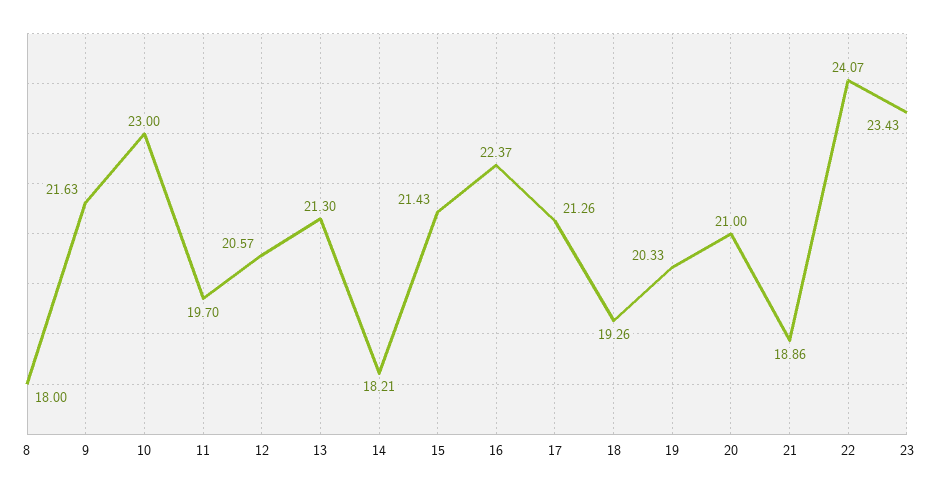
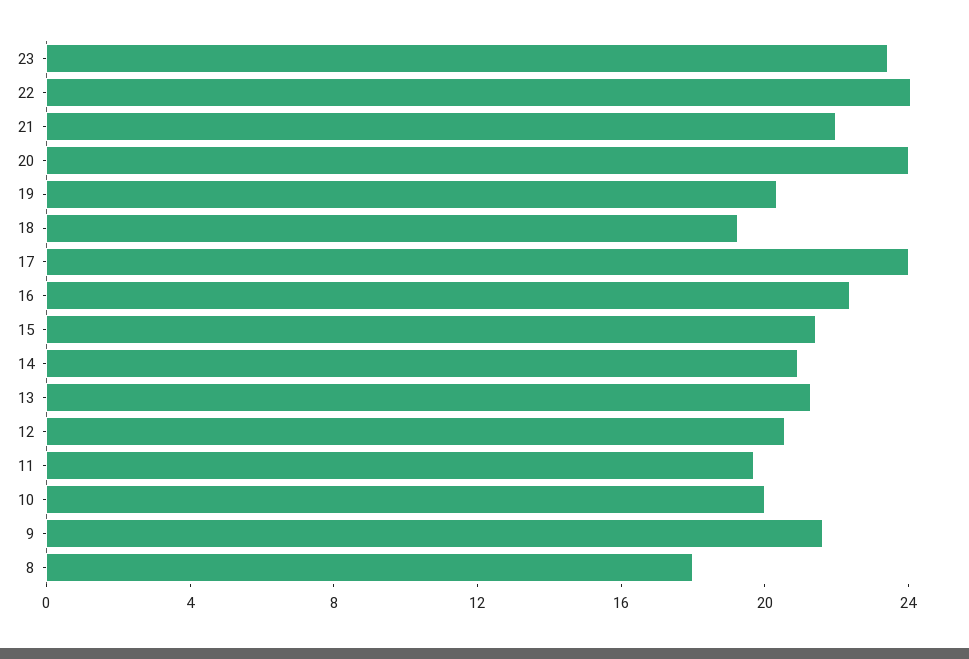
  {
    "8": 18,
    "9": 21.63,
-   "10": 23,
+   "10": 20,
    "11": 19.7,
    "12": 20.57,
    "13": 21.3,
-   "14": 18.21,
+   "14": 21,
    "15": 21.43,
    "16": 22.37,
-   "17": 21.26,
+   "17": 24,
    "18": 19.26,
    "19": 20.33,
-   "20": 21,
+   "20": 24,
-   "21": 18.86,
+   "21": 22,
    "22": 24.07,
    "23": 23.43
  }

